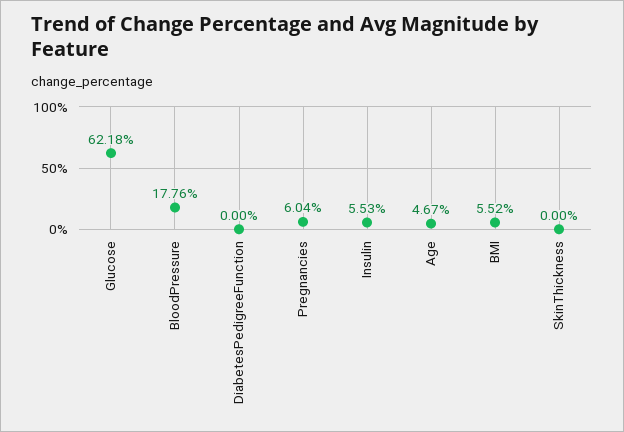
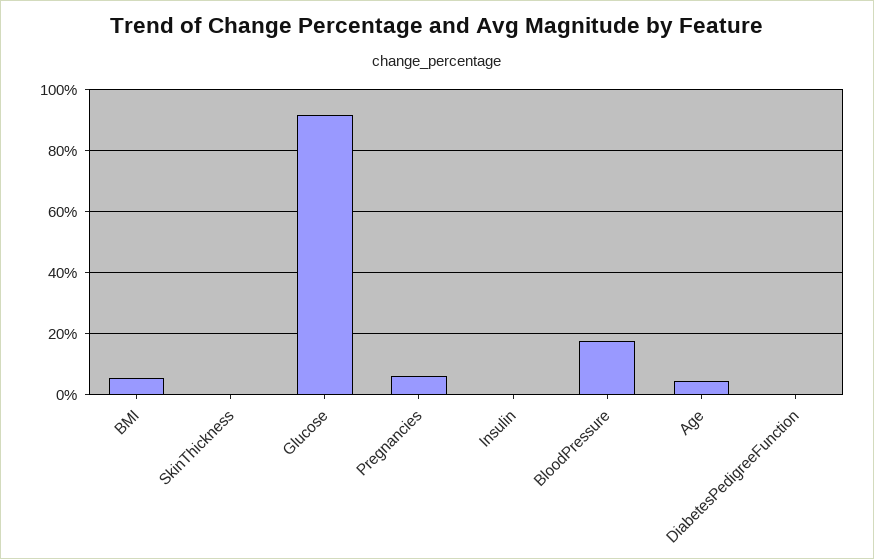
  {
-   "Glucose": 62.18,
+   "Glucose": 92,
    "BloodPressure": 17.76,
    "DiabetesPedigreeFunction": 0,
    "Pregnancies": 6.04,
-   "Insulin": 5.53,
+   "Insulin": 0,
    "Age": 4.67,
    "BMI": 5.52,
    "SkinThickness": 0
  }

